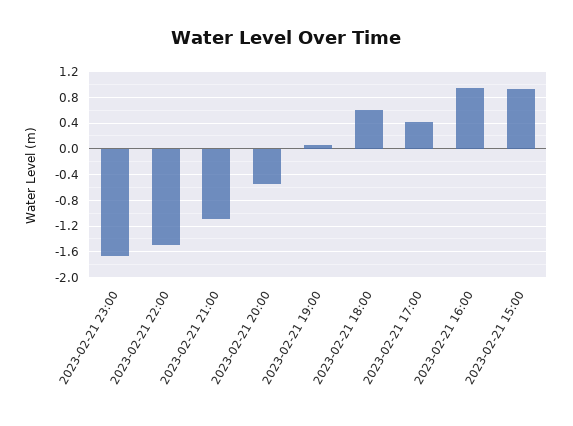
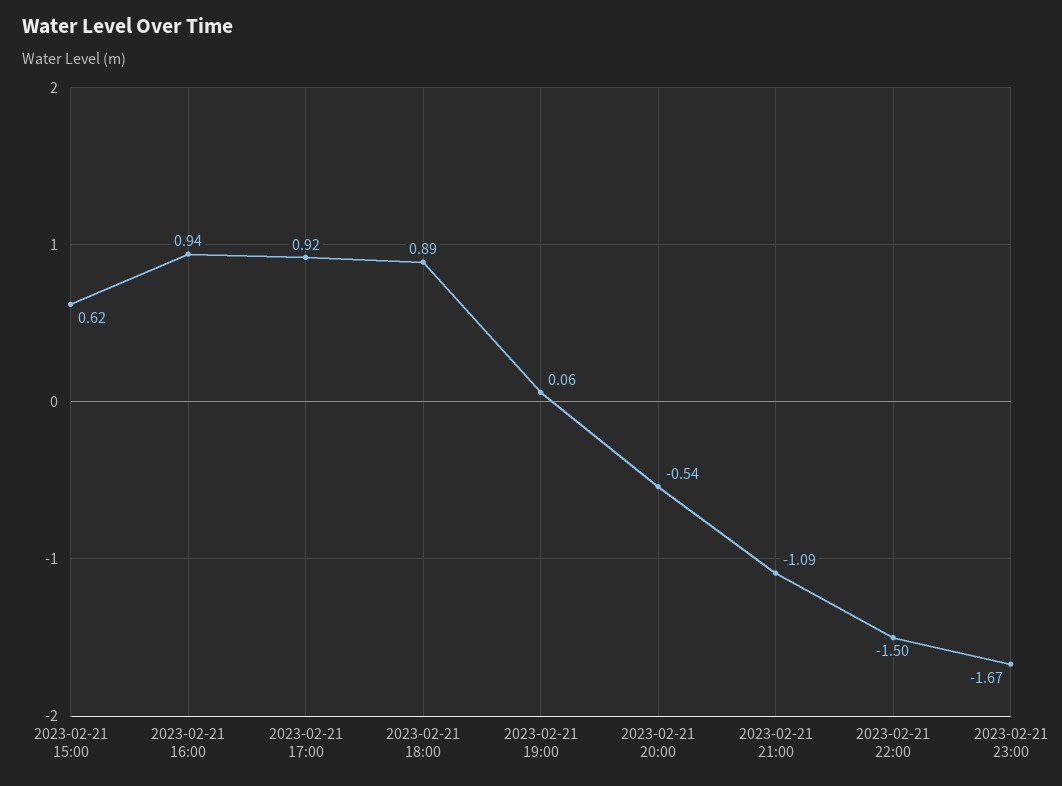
  {
    "2023-02-21 23:00": -1.67,
    "2023-02-21 22:00": -1.5,
    "2023-02-21 21:00": -1.09,
    "2023-02-21 20:00": -0.54,
    "2023-02-21 19:00": 0.06,
-   "2023-02-21 18:00": 0.6,
+   "2023-02-21 18:00": 0.89,
-   "2023-02-21 17:00": 0.4,
+   "2023-02-21 17:00": 0.92,
    "2023-02-21 16:00": 0.94,
-   "2023-02-21 15:00": 0.9
+   "2023-02-21 15:00": 0.62
  }

